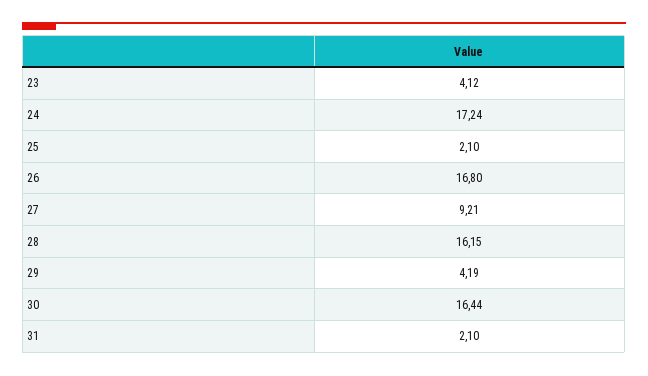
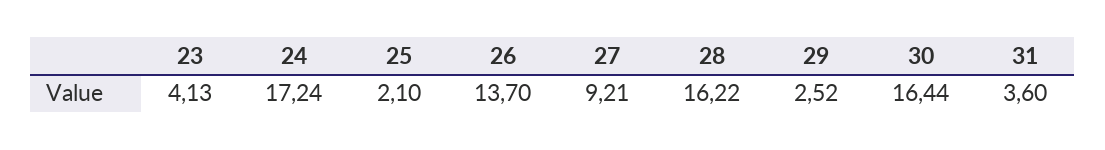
  {
-   "23": 4.12,
+   "23": 4.13,
    "24": 17.24,
    "25": 2.1,
-   "26": 16.8,
+   "26": 13.7,
    "27": 9.21,
-   "28": 16.15,
+   "28": 16.22,
-   "29": 4.19,
+   "29": 2.52,
    "30": 16.44,
-   "31": 2.1
+   "31": 3.6
  }

